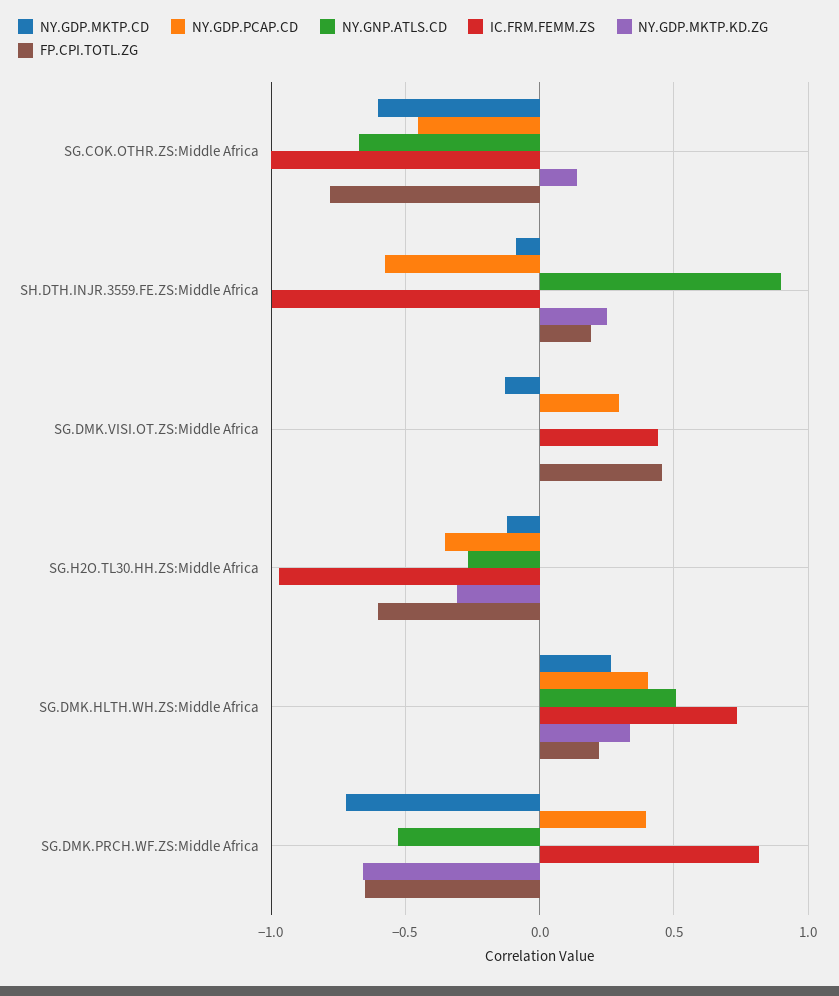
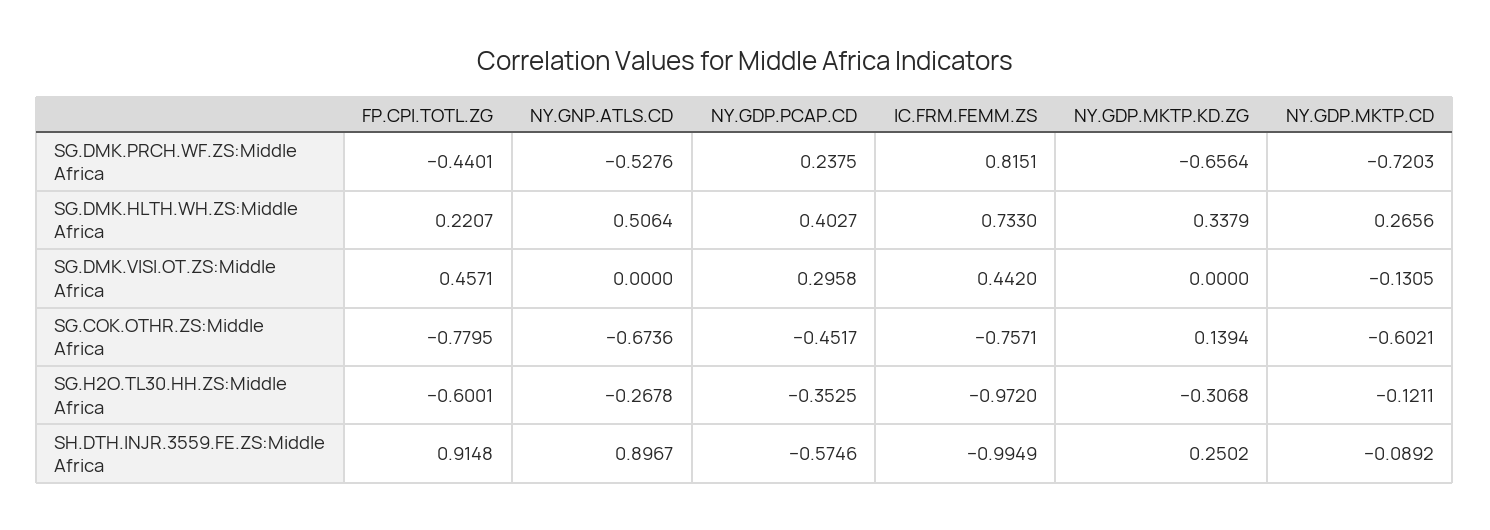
  {
    "NY.GDP.MKTP.CD": {
      "SG.COK.OTHR.ZS:Middle Africa": -0.6021,
      "SH.DTH.INJR.3559.FE.ZS:Middle Africa": -0.0892,
      "SG.DMK.VISI.OT.ZS:Middle Africa": -0.1305,
      "SG.H2O.TL30.HH.ZS:Middle Africa": -0.1211,
      "SG.DMK.HLTH.WH.ZS:Middle Africa": 0.2656,
      "SG.DMK.PRCH.WF.ZS:Middle Africa": -0.7203
    },
    "NY.GDP.PCAP.CD": {
      "SG.COK.OTHR.ZS:Middle Africa": -0.4517,
      "SH.DTH.INJR.3559.FE.ZS:Middle Africa": -0.5746,
      "SG.DMK.VISI.OT.ZS:Middle Africa": 0.2958,
      "SG.H2O.TL30.HH.ZS:Middle Africa": -0.3525,
      "SG.DMK.HLTH.WH.ZS:Middle Africa": 0.4027,
-     "SG.DMK.PRCH.WF.ZS:Middle Africa": 0.4
+     "SG.DMK.PRCH.WF.ZS:Middle Africa": 0.2375
    },
    "NY.GNP.ATLS.CD": {
      "SG.COK.OTHR.ZS:Middle Africa": -0.6736,
      "SH.DTH.INJR.3559.FE.ZS:Middle Africa": 0.8967,
      "SG.DMK.VISI.OT.ZS:Middle Africa": 0,
      "SG.H2O.TL30.HH.ZS:Middle Africa": -0.2678,
      "SG.DMK.HLTH.WH.ZS:Middle Africa": 0.5064,
      "SG.DMK.PRCH.WF.ZS:Middle Africa": -0.5276
    },
    "IC.FRM.FEMM.ZS": {
-     "SG.COK.OTHR.ZS:Middle Africa": -1,
+     "SG.COK.OTHR.ZS:Middle Africa": -0.7571,
      "SH.DTH.INJR.3559.FE.ZS:Middle Africa": -0.9949,
      "SG.DMK.VISI.OT.ZS:Middle Africa": 0.442,
      "SG.H2O.TL30.HH.ZS:Middle Africa": -0.972,
      "SG.DMK.HLTH.WH.ZS:Middle Africa": 0.733,
      "SG.DMK.PRCH.WF.ZS:Middle Africa": 0.8151
    },
    "NY.GDP.MKTP.KD.ZG": {
      "SG.COK.OTHR.ZS:Middle Africa": 0.1394,
      "SH.DTH.INJR.3559.FE.ZS:Middle Africa": 0.2502,
      "SG.DMK.VISI.OT.ZS:Middle Africa": 0,
      "SG.H2O.TL30.HH.ZS:Middle Africa": -0.3068,
      "SG.DMK.HLTH.WH.ZS:Middle Africa": 0.3379,
      "SG.DMK.PRCH.WF.ZS:Middle Africa": -0.6564
    },
    "FP.CPI.TOTL.ZG": {
      "SG.COK.OTHR.ZS:Middle Africa": -0.7795,
-     "SH.DTH.INJR.3559.FE.ZS:Middle Africa": 0.2,
+     "SH.DTH.INJR.3559.FE.ZS:Middle Africa": 0.9148,
      "SG.DMK.VISI.OT.ZS:Middle Africa": 0.4571,
      "SG.H2O.TL30.HH.ZS:Middle Africa": -0.6001,
      "SG.DMK.HLTH.WH.ZS:Middle Africa": 0.2207,
-     "SG.DMK.PRCH.WF.ZS:Middle Africa": -0.65
+     "SG.DMK.PRCH.WF.ZS:Middle Africa": -0.4401
    }
  }

